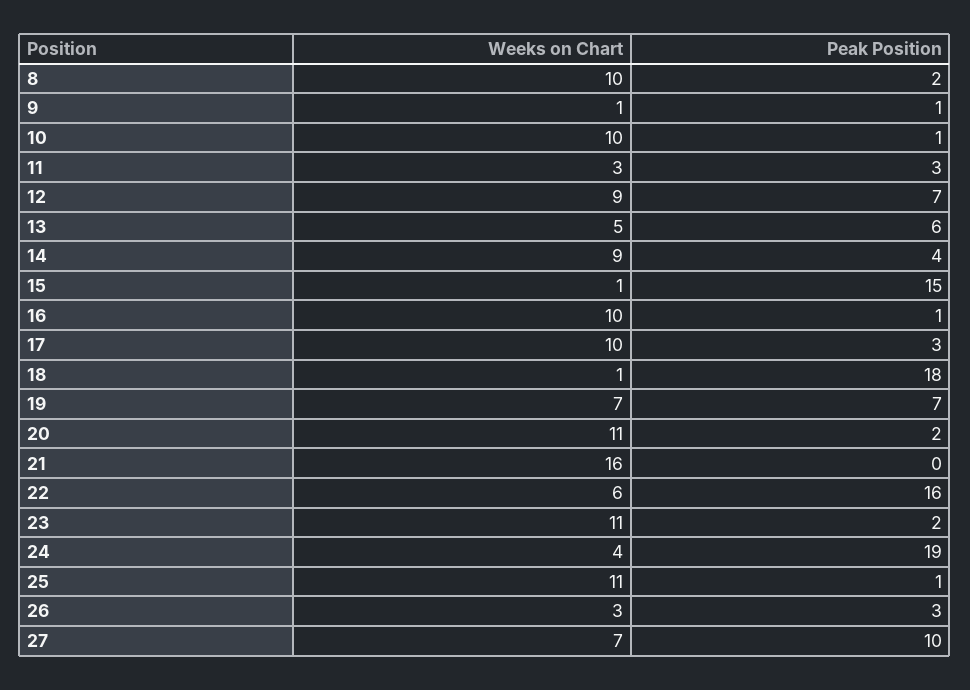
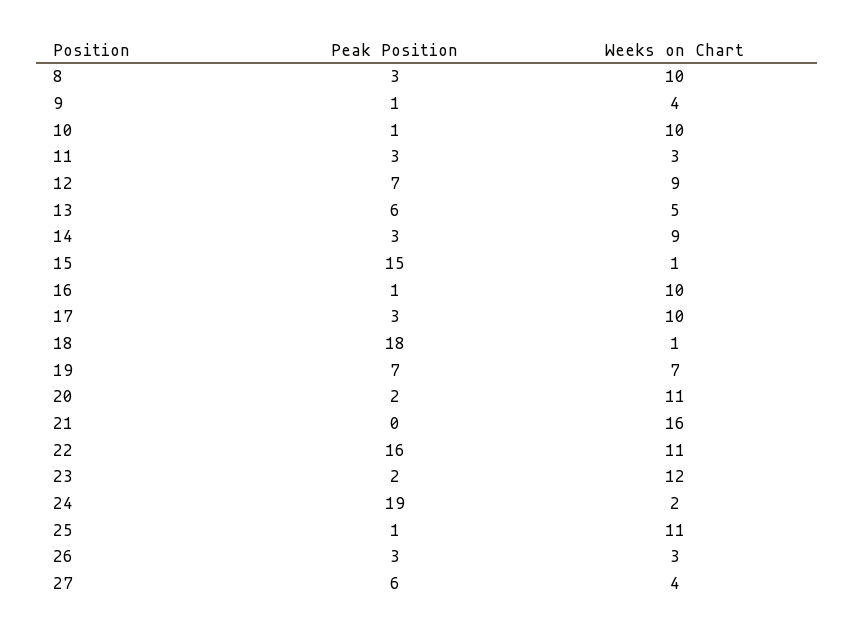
  {
    "Weeks on Chart": {
      "8": 10,
-     "9": 1,
+     "9": 4,
      "10": 10,
      "11": 3,
      "12": 9,
      "13": 5,
      "14": 9,
      "15": 1,
      "16": 10,
      "17": 10,
      "18": 1,
      "19": 7,
      "20": 11,
      "21": 16,
-     "22": 6,
+     "22": 11,
-     "23": 11,
+     "23": 12,
-     "24": 4,
+     "24": 2,
      "25": 11,
      "26": 3,
-     "27": 7
+     "27": 4
    },
    "Peak Position": {
-     "8": 2,
+     "8": 3,
      "9": 1,
      "10": 1,
      "11": 3,
      "12": 7,
      "13": 6,
-     "14": 4,
+     "14": 3,
      "15": 15,
      "16": 1,
      "17": 3,
      "18": 18,
      "19": 7,
      "20": 2,
      "21": 0,
      "22": 16,
      "23": 2,
      "24": 19,
      "25": 1,
      "26": 3,
-     "27": 10
+     "27": 6
    }
  }

